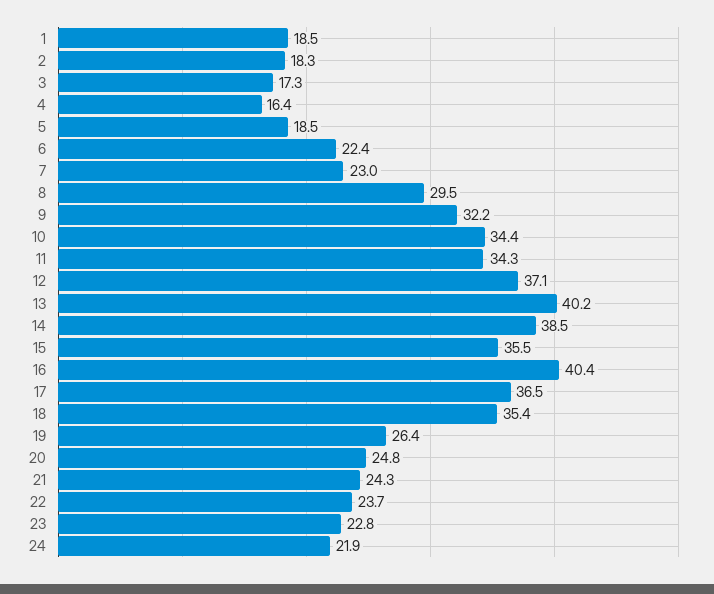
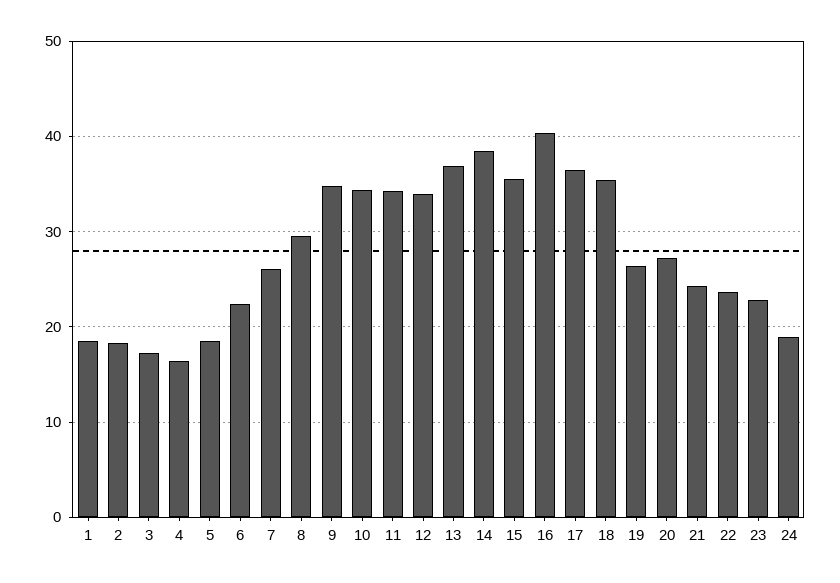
  {
    "1": 18.5,
    "2": 18.3,
    "3": 17.3,
    "4": 16.4,
    "5": 18.5,
    "6": 22.4,
-   "7": 23,
+   "7": 26,
    "8": 29.5,
-   "9": 32.2,
+   "9": 35,
    "10": 34.4,
    "11": 34.3,
-   "12": 37.1,
+   "12": 34,
-   "13": 40.2,
+   "13": 37,
    "14": 38.5,
    "15": 35.5,
    "16": 40.4,
    "17": 36.5,
    "18": 35.4,
    "19": 26.4,
-   "20": 24.8,
+   "20": 27,
    "21": 24.3,
    "22": 23.7,
    "23": 22.8,
-   "24": 21.9
+   "24": 19
  }

